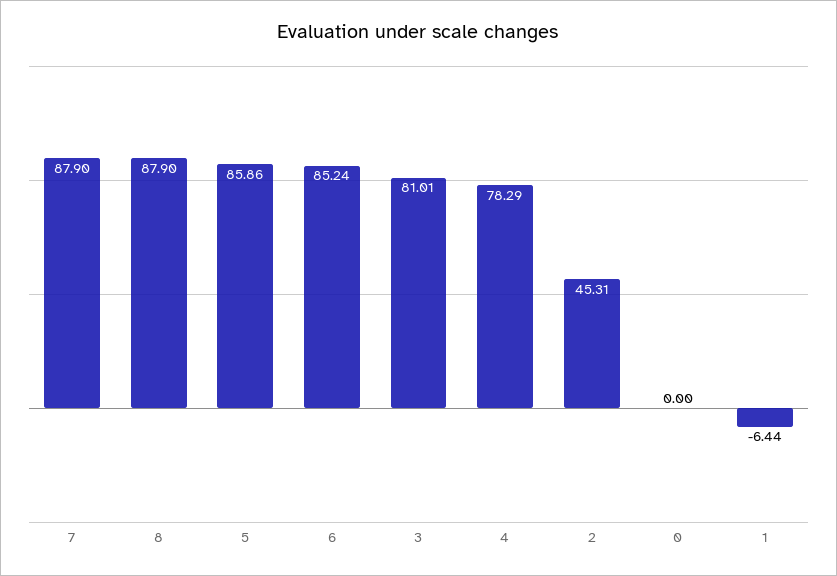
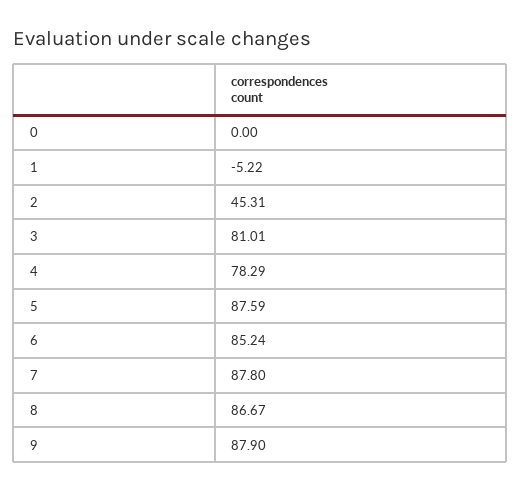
  {
-   "7": 87.9,
+   "7": 87.8,
-   "8": 87.9,
+   "8": 86.67,
-   "5": 85.86,
+   "5": 87.59,
    "6": 85.24,
    "3": 81.01,
    "4": 78.29,
    "2": 45.31,
    "0": 0,
-   "1": -6.44
+   "1": -5.22,
+   "9": 87.9
  }

